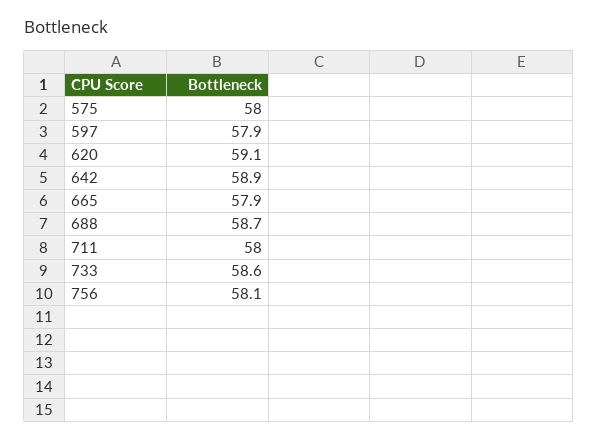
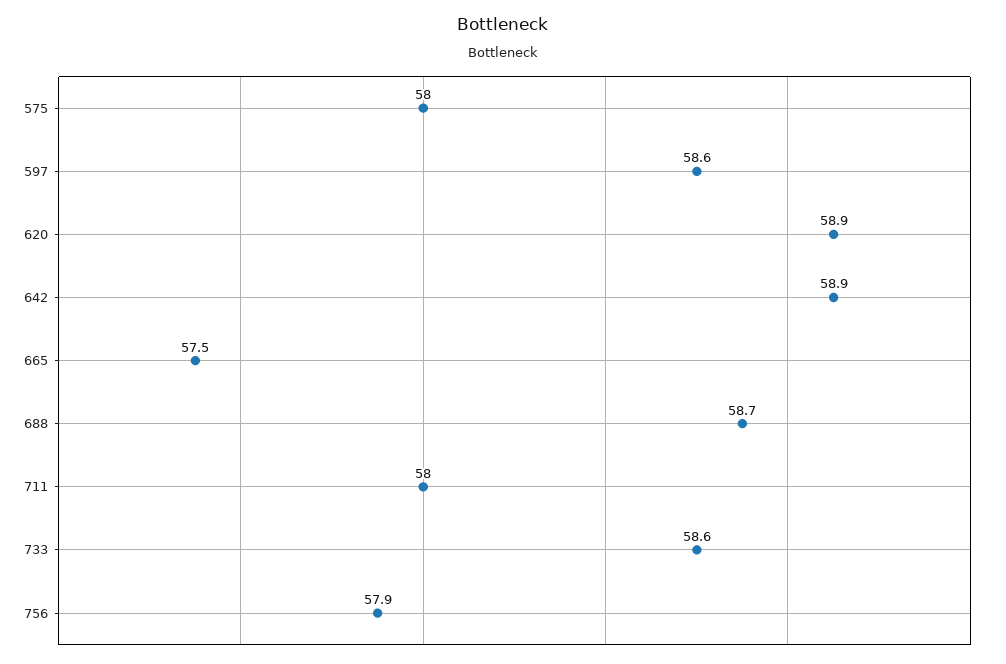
  {
    "575": 58,
-   "597": 57.9,
+   "597": 58.6,
-   "620": 59.1,
+   "620": 58.9,
    "642": 58.9,
-   "665": 57.9,
+   "665": 57.5,
    "688": 58.7,
    "711": 58,
    "733": 58.6,
-   "756": 58.1
+   "756": 57.9
  }

